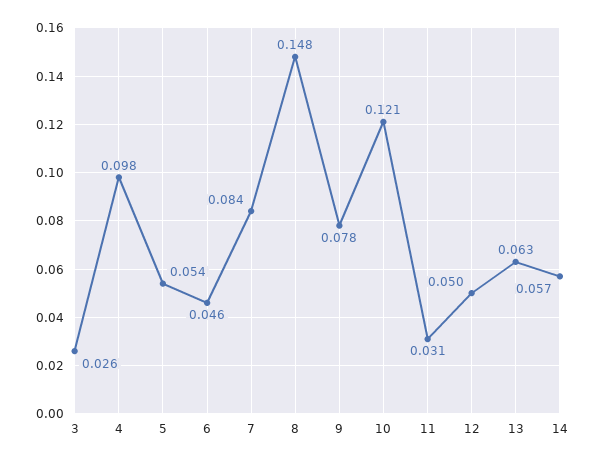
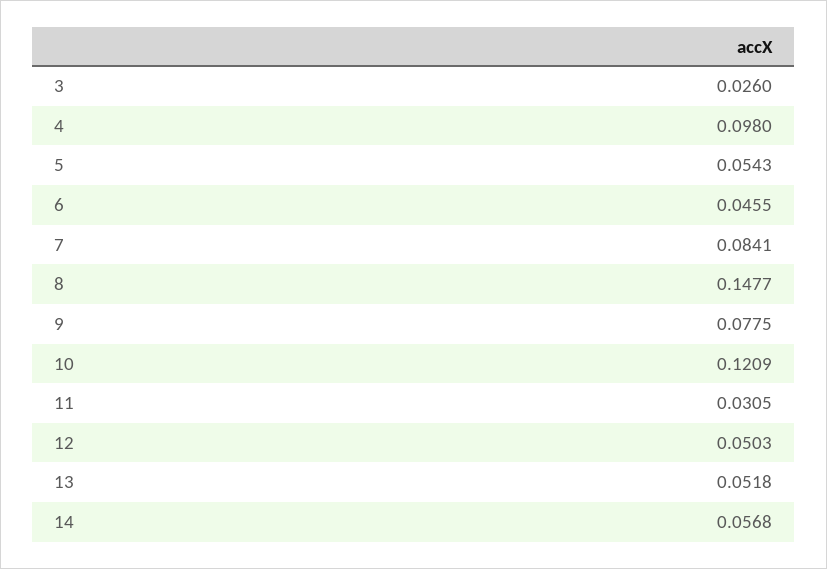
  {
    "3": 0.026,
    "4": 0.098,
    "5": 0.0543,
    "6": 0.0455,
    "7": 0.0841,
    "8": 0.1477,
    "9": 0.0775,
    "10": 0.1209,
    "11": 0.0305,
    "12": 0.0503,
-   "13": 0.063,
+   "13": 0.0518,
    "14": 0.0568
  }

